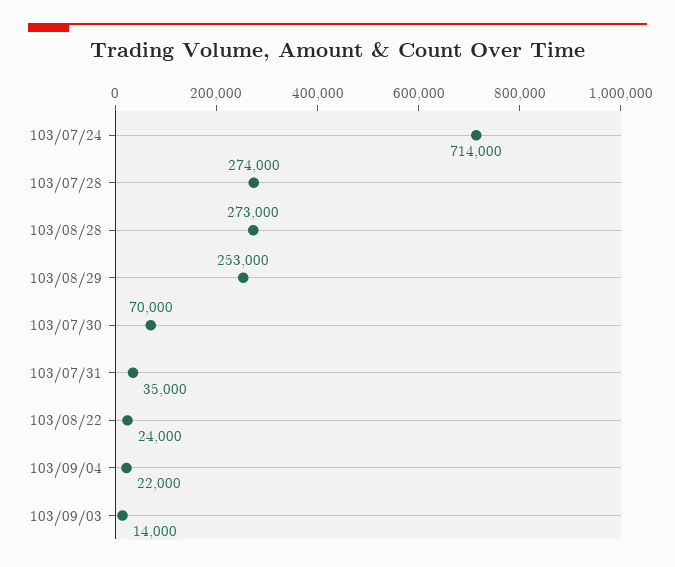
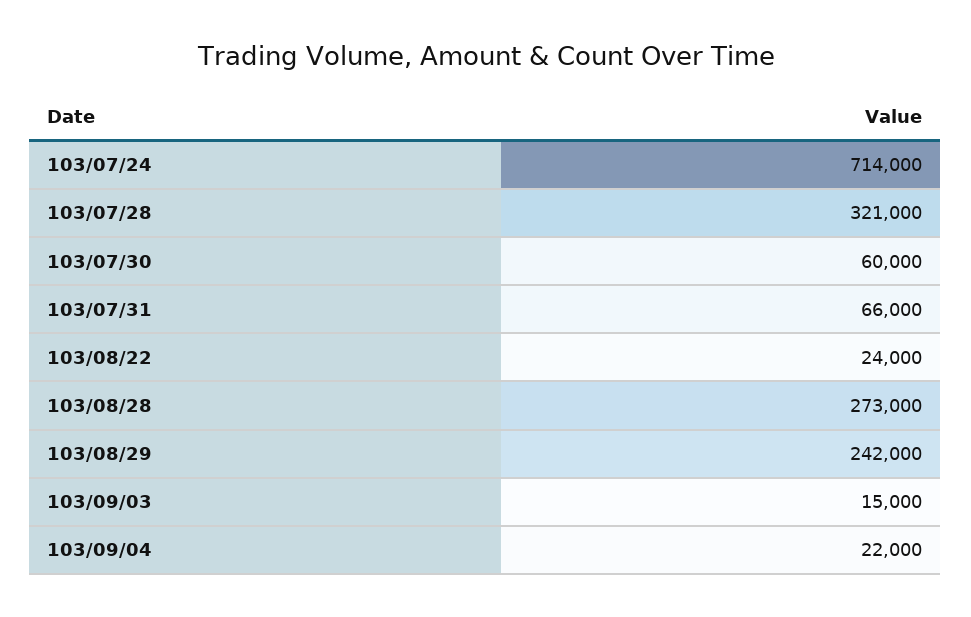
  {
    "103/07/24": 714000,
-   "103/07/28": 274000,
+   "103/07/28": 321000,
    "103/08/28": 273000,
-   "103/08/29": 253000,
+   "103/08/29": 242000,
-   "103/07/30": 70000,
+   "103/07/30": 60000,
-   "103/07/31": 35000,
+   "103/07/31": 66000,
    "103/08/22": 24000,
    "103/09/04": 22000,
-   "103/09/03": 14000
+   "103/09/03": 15000
  }

